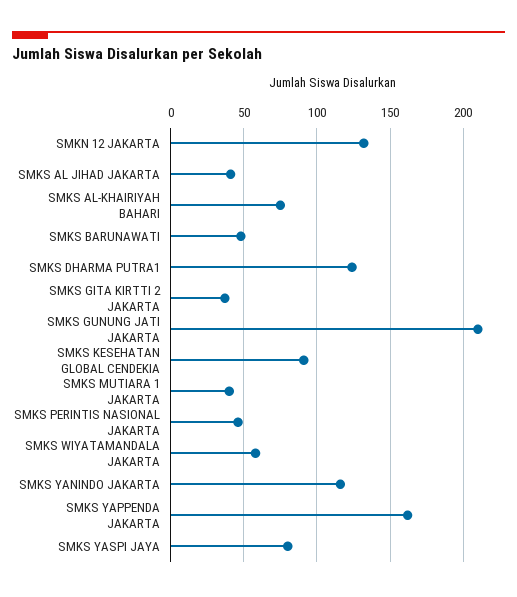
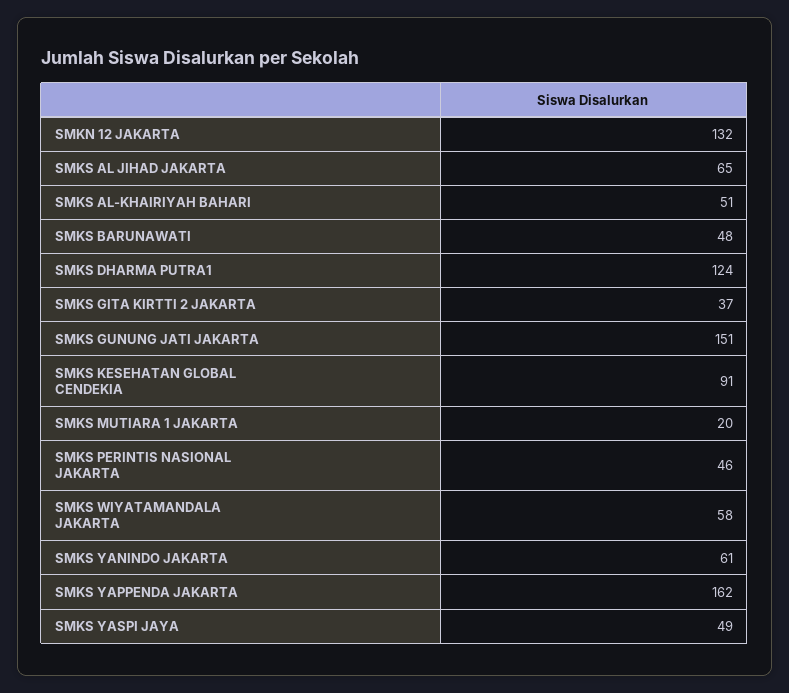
  {
    "SMKN 12 JAKARTA": 132,
-   "SMKS AL JIHAD JAKARTA": 40,
+   "SMKS AL JIHAD JAKARTA": 65,
-   "SMKS AL-KHAIRIYAH BAHARI": 75,
+   "SMKS AL-KHAIRIYAH BAHARI": 51,
    "SMKS BARUNAWATI": 48,
    "SMKS DHARMA PUTRA1": 124,
    "SMKS GITA KIRTTI 2 JAKARTA": 37,
-   "SMKS GUNUNG JATI JAKARTA": 210,
+   "SMKS GUNUNG JATI JAKARTA": 151,
    "SMKS KESEHATAN GLOBAL CENDEKIA": 91,
-   "SMKS MUTIARA 1 JAKARTA": 40,
+   "SMKS MUTIARA 1 JAKARTA": 20,
    "SMKS PERINTIS NASIONAL JAKARTA": 46,
    "SMKS WIYATAMANDALA JAKARTA": 58,
-   "SMKS YANINDO JAKARTA": 115,
+   "SMKS YANINDO JAKARTA": 61,
    "SMKS YAPPENDA JAKARTA": 162,
-   "SMKS YASPI JAYA": 80
+   "SMKS YASPI JAYA": 49
  }

